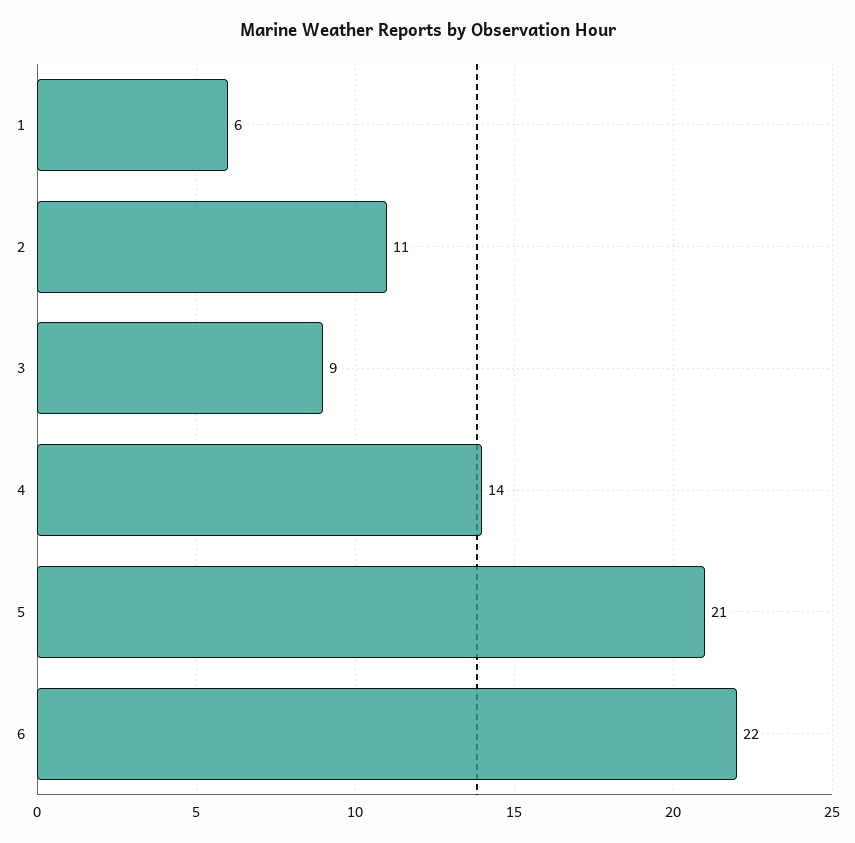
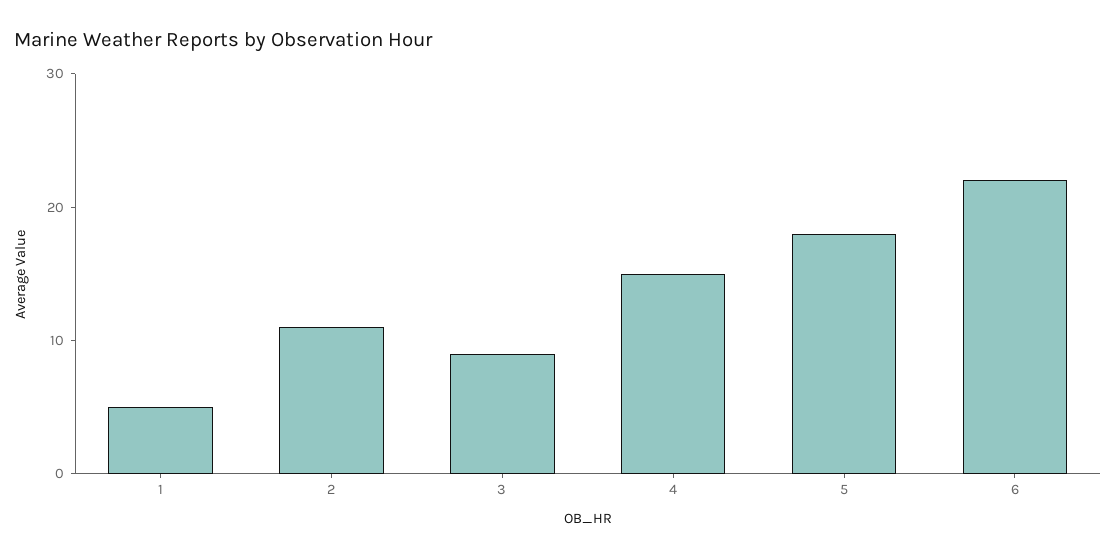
  {
-   "1": 6,
+   "1": 5,
    "2": 11,
    "3": 9,
-   "4": 14,
+   "4": 15,
-   "5": 21,
+   "5": 18,
    "6": 22
  }

